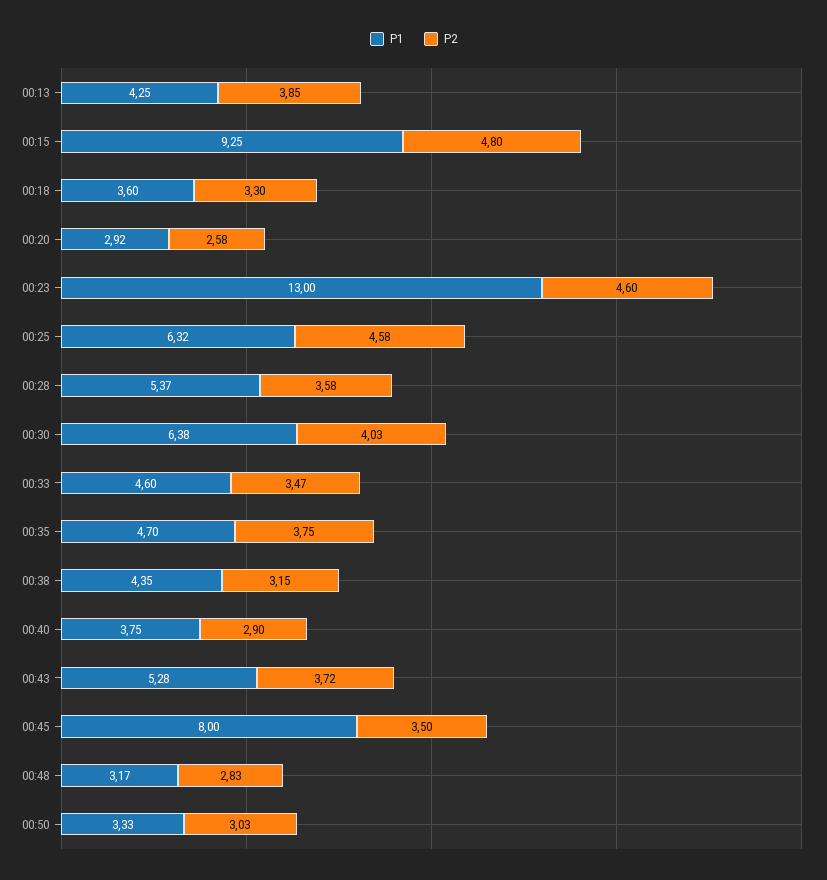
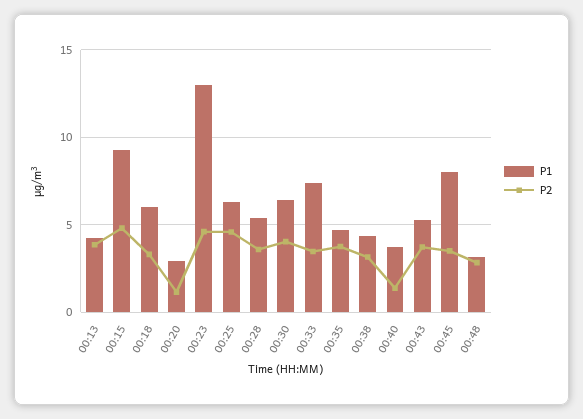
  {
    "P1": {
      "00:13": 4.25,
      "00:15": 9.25,
-     "00:18": 3.6,
+     "00:18": 6,
      "00:20": 2.92,
      "00:23": 13,
      "00:25": 6.32,
      "00:28": 5.37,
      "00:30": 6.38,
-     "00:33": 4.6,
+     "00:33": 7.5,
      "00:35": 4.7,
      "00:38": 4.35,
      "00:40": 3.75,
      "00:43": 5.28,
      "00:45": 8,
-     "00:48": 3.17,
+     "00:48": 3.17
-     "00:50": 3.33
    },
    "P2": {
      "00:13": 3.85,
      "00:15": 4.8,
      "00:18": 3.3,
-     "00:20": 2.58,
+     "00:20": 1,
      "00:23": 4.6,
      "00:25": 4.58,
      "00:28": 3.58,
      "00:30": 4.03,
      "00:33": 3.47,
      "00:35": 3.75,
      "00:38": 3.15,
-     "00:40": 2.9,
+     "00:40": 1.5,
      "00:43": 3.72,
      "00:45": 3.5,
-     "00:48": 2.83,
+     "00:48": 2.83
-     "00:50": 3.03
    }
  }

